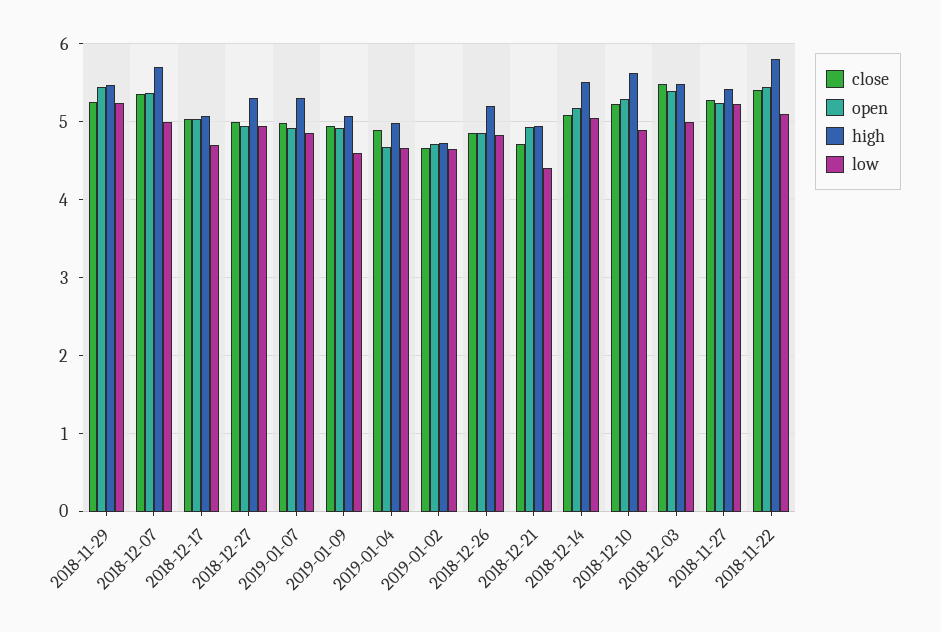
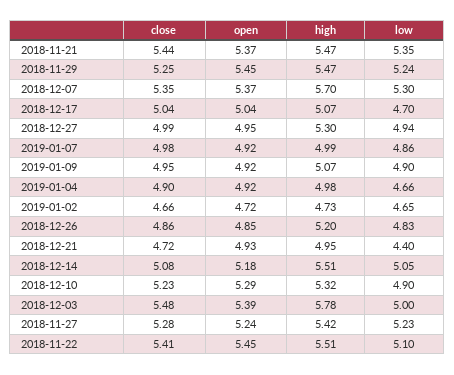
  {
    "close": {
      "2018-11-29": 5.25,
      "2018-12-07": 5.35,
      "2018-12-17": 5.04,
      "2018-12-27": 4.99,
      "2019-01-07": 4.98,
      "2019-01-09": 4.95,
      "2019-01-04": 4.9,
      "2019-01-02": 4.66,
      "2018-12-26": 4.86,
      "2018-12-21": 4.72,
      "2018-12-14": 5.08,
      "2018-12-10": 5.23,
      "2018-12-03": 5.48,
      "2018-11-27": 5.28,
-     "2018-11-22": 5.41
+     "2018-11-22": 5.41,
+     "2018-11-21": 5.44
    },
    "open": {
      "2018-11-29": 5.45,
      "2018-12-07": 5.37,
      "2018-12-17": 5.04,
      "2018-12-27": 4.95,
      "2019-01-07": 4.92,
      "2019-01-09": 4.92,
-     "2019-01-04": 4.7,
+     "2019-01-04": 4.92,
      "2019-01-02": 4.72,
      "2018-12-26": 4.85,
      "2018-12-21": 4.93,
      "2018-12-14": 5.18,
      "2018-12-10": 5.29,
      "2018-12-03": 5.39,
      "2018-11-27": 5.24,
-     "2018-11-22": 5.45
+     "2018-11-22": 5.45,
+     "2018-11-21": 5.37
    },
    "high": {
      "2018-11-29": 5.47,
      "2018-12-07": 5.7,
      "2018-12-17": 5.07,
      "2018-12-27": 5.3,
-     "2019-01-07": 5.3,
+     "2019-01-07": 4.99,
      "2019-01-09": 5.07,
      "2019-01-04": 4.98,
      "2019-01-02": 4.73,
      "2018-12-26": 5.2,
      "2018-12-21": 4.95,
      "2018-12-14": 5.51,
-     "2018-12-10": 5.6,
+     "2018-12-10": 5.32,
-     "2018-12-03": 5.5,
+     "2018-12-03": 5.78,
      "2018-11-27": 5.42,
-     "2018-11-22": 5.8
+     "2018-11-22": 5.51,
+     "2018-11-21": 5.47
    },
    "low": {
      "2018-11-29": 5.24,
-     "2018-12-07": 5,
+     "2018-12-07": 5.3,
      "2018-12-17": 4.7,
      "2018-12-27": 4.94,
      "2019-01-07": 4.86,
-     "2019-01-09": 4.6,
+     "2019-01-09": 4.9,
      "2019-01-04": 4.66,
      "2019-01-02": 4.65,
      "2018-12-26": 4.83,
      "2018-12-21": 4.4,
      "2018-12-14": 5.05,
      "2018-12-10": 4.9,
      "2018-12-03": 5,
      "2018-11-27": 5.23,
-     "2018-11-22": 5.1
+     "2018-11-22": 5.1,
+     "2018-11-21": 5.35
    }
  }

